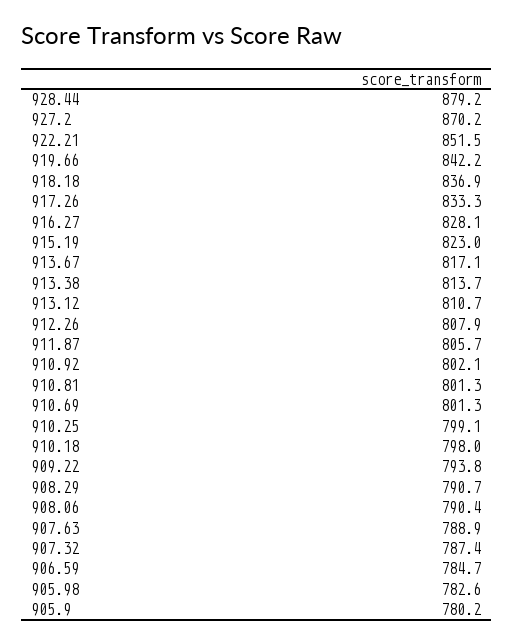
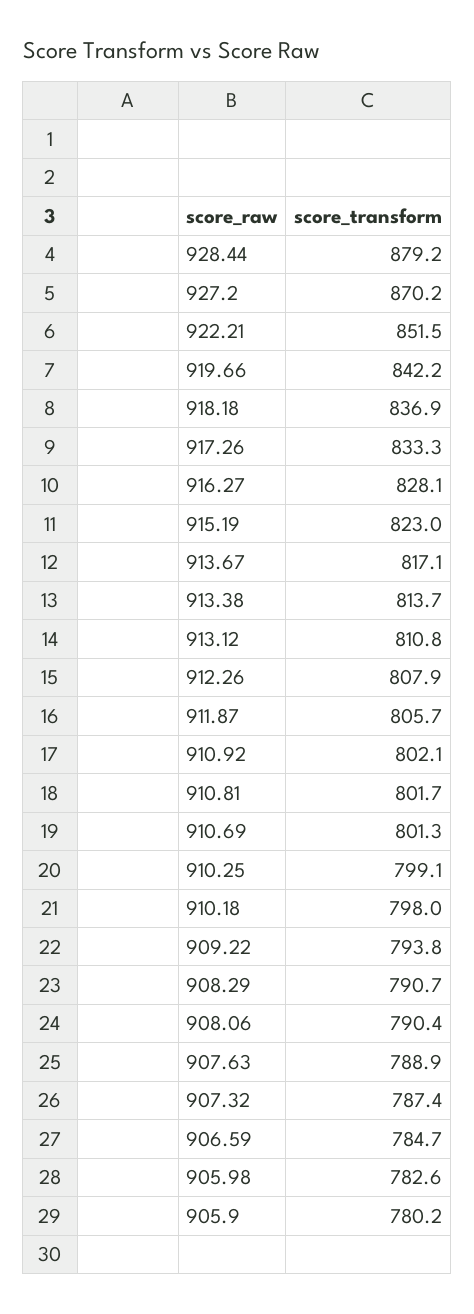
  {
    "928.44": 879.2,
    "927.2": 870.2,
    "922.21": 851.5,
    "919.66": 842.2,
    "918.18": 836.9,
    "917.26": 833.3,
    "916.27": 828.1,
    "915.19": 823,
    "913.67": 817.1,
    "913.38": 813.7,
-   "913.12": 810.7,
+   "913.12": 810.8,
    "912.26": 807.9,
    "911.87": 805.7,
    "910.92": 802.1,
-   "910.81": 801.3,
+   "910.81": 801.7,
    "910.69": 801.3,
    "910.25": 799.1,
    "910.18": 798,
    "909.22": 793.8,
    "908.29": 790.7,
    "908.06": 790.4,
    "907.63": 788.9,
    "907.32": 787.4,
    "906.59": 784.7,
    "905.98": 782.6,
    "905.9": 780.2
  }

